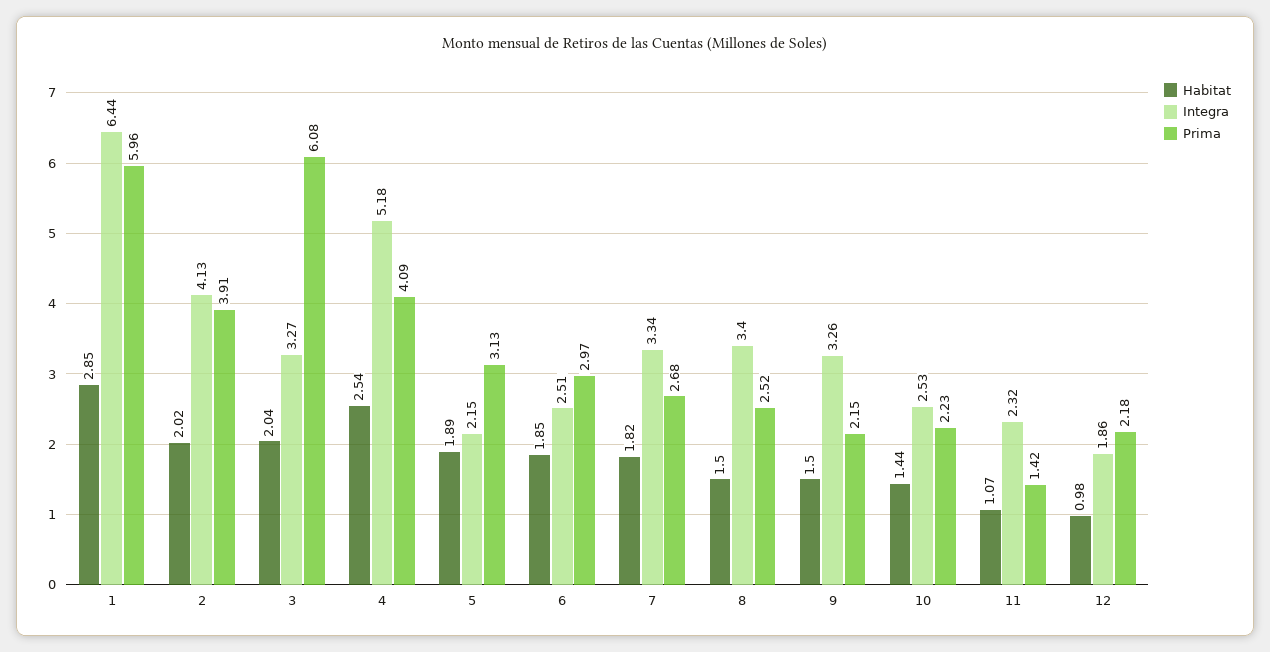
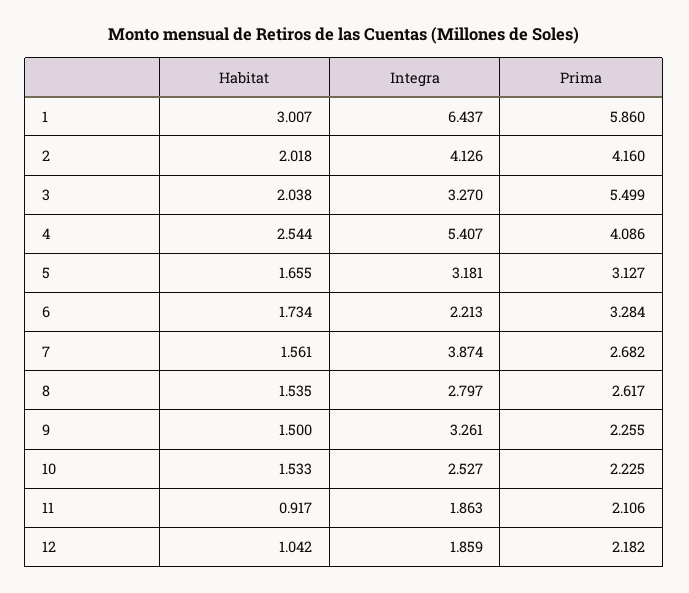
  {
    "Habitat": {
-     "1": 2.85,
+     "1": 3.007,
      "2": 2.018,
      "3": 2.038,
      "4": 2.544,
-     "5": 1.89,
+     "5": 1.655,
-     "6": 1.85,
+     "6": 1.734,
-     "7": 1.82,
+     "7": 1.561,
-     "8": 1.5,
+     "8": 1.535,
      "9": 1.5,
-     "10": 1.44,
+     "10": 1.533,
-     "11": 1.07,
+     "11": 0.917,
-     "12": 0.98
+     "12": 1.042
    },
    "Integra": {
      "1": 6.437,
      "2": 4.126,
      "3": 3.27,
-     "4": 5.18,
+     "4": 5.407,
-     "5": 2.15,
+     "5": 3.181,
-     "6": 2.51,
+     "6": 2.213,
-     "7": 3.34,
+     "7": 3.874,
-     "8": 3.4,
+     "8": 2.797,
      "9": 3.261,
      "10": 2.527,
-     "11": 2.32,
+     "11": 1.863,
      "12": 1.859
    },
    "Prima": {
-     "1": 5.96,
+     "1": 5.86,
-     "2": 3.91,
+     "2": 4.16,
-     "3": 6.08,
+     "3": 5.499,
      "4": 4.086,
      "5": 3.127,
-     "6": 2.97,
+     "6": 3.284,
      "7": 2.682,
-     "8": 2.52,
+     "8": 2.617,
-     "9": 2.15,
+     "9": 2.255,
      "10": 2.225,
-     "11": 1.42,
+     "11": 2.106,
      "12": 2.182
    }
  }

